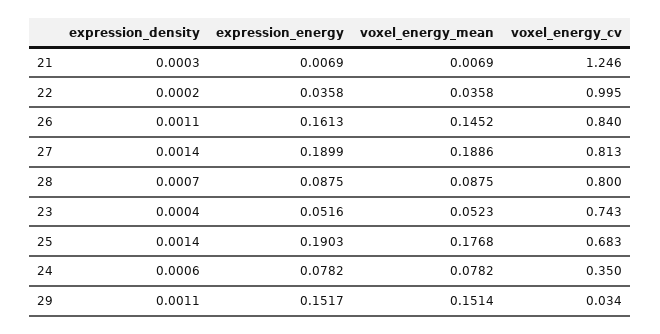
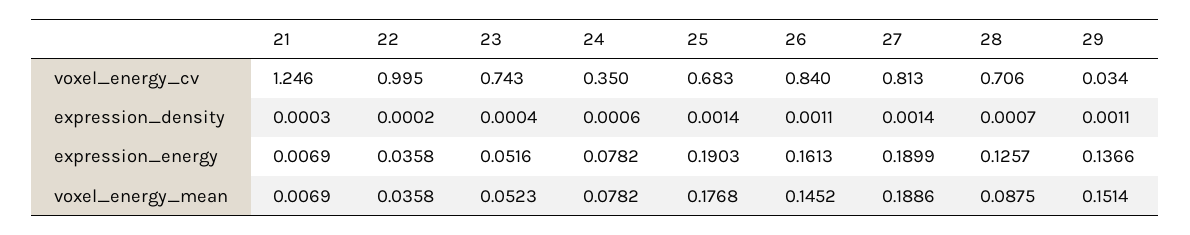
  {
    "expression_density": {
      "21": 0.0003,
      "22": 0.0002,
      "26": 0.0011,
      "27": 0.0014,
      "28": 0.0007,
      "23": 0.0004,
      "25": 0.0014,
      "24": 0.0006,
      "29": 0.0011
    },
    "expression_energy": {
      "21": 0.0069,
      "22": 0.0358,
      "26": 0.1613,
      "27": 0.1899,
-     "28": 0.0875,
+     "28": 0.1257,
      "23": 0.0516,
      "25": 0.1903,
      "24": 0.0782,
-     "29": 0.1517
+     "29": 0.1366
    },
    "voxel_energy_mean": {
      "21": 0.0069,
      "22": 0.0358,
      "26": 0.1452,
      "27": 0.1886,
      "28": 0.0875,
      "23": 0.0523,
      "25": 0.1768,
      "24": 0.0782,
      "29": 0.1514
    },
    "voxel_energy_cv": {
      "21": 1.246,
      "22": 0.995,
      "26": 0.84,
      "27": 0.813,
-     "28": 0.8,
+     "28": 0.706,
      "23": 0.743,
      "25": 0.683,
      "24": 0.35,
      "29": 0.034
    }
  }

